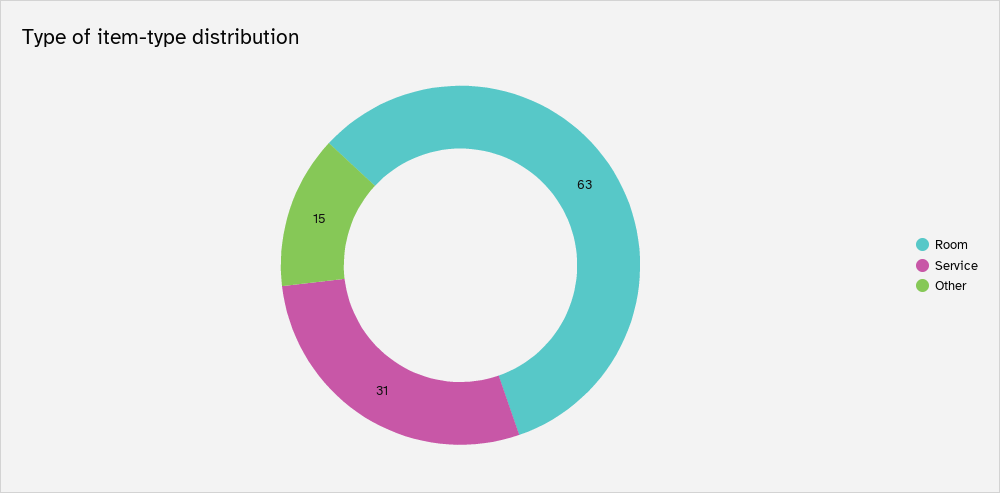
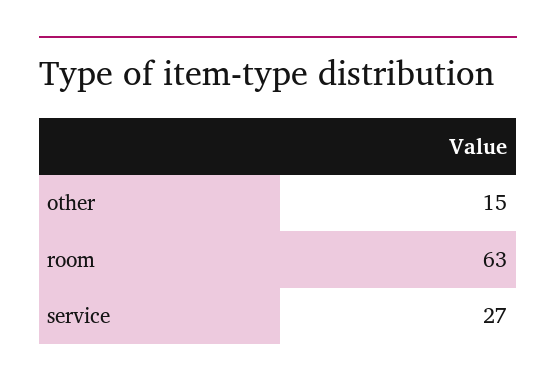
  {
    "Room": 63,
-   "Service": 31,
+   "Service": 27,
    "Other": 15
  }

